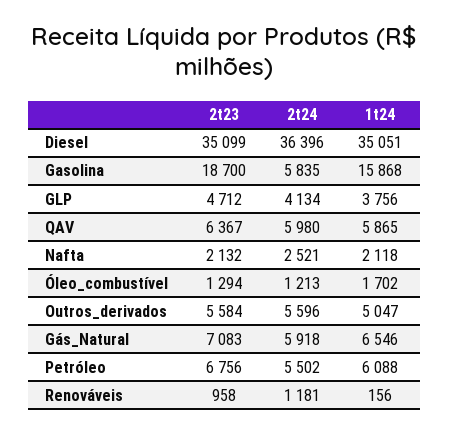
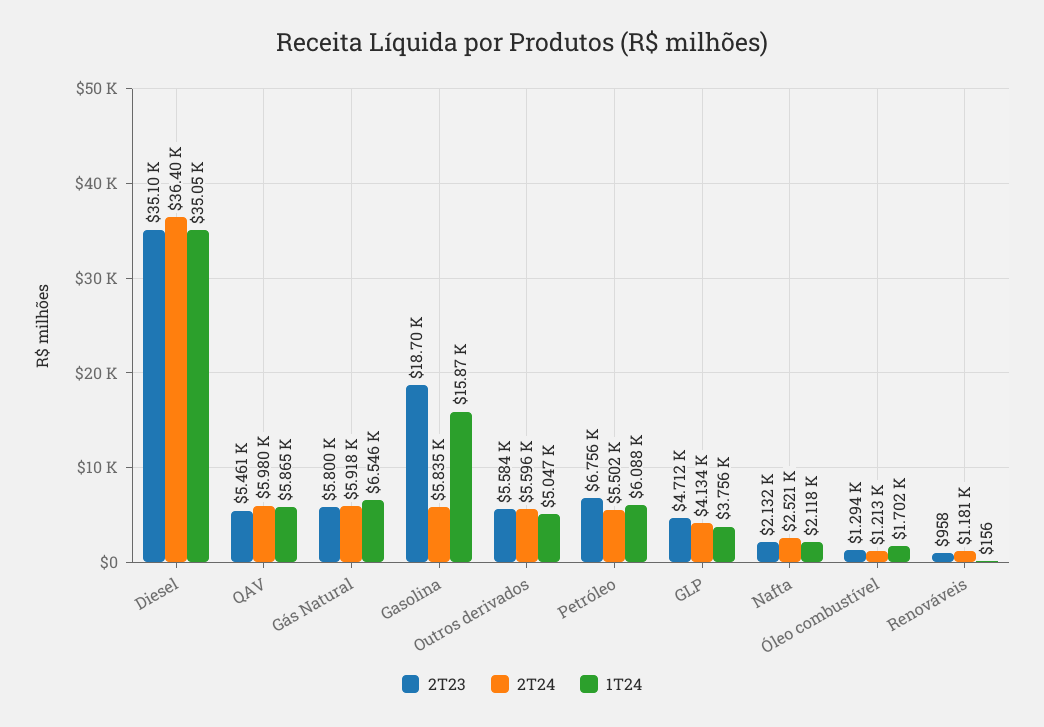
  {
    "2t23": {
      "Diesel": 35099,
      "Gasolina": 18700,
      "GLP": 4712,
-     "QAV": 6367,
+     "QAV": 5461,
      "Nafta": 2132,
      "Óleo_combustível": 1294,
      "Outros_derivados": 5584,
-     "Gás_Natural": 7083,
+     "Gás_Natural": 5800,
      "Petróleo": 6756,
      "Renováveis": 958
    },
    "2t24": {
      "Diesel": 36396,
      "Gasolina": 5835,
      "GLP": 4134,
      "QAV": 5980,
      "Nafta": 2521,
      "Óleo_combustível": 1213,
      "Outros_derivados": 5596,
      "Gás_Natural": 5918,
      "Petróleo": 5502,
      "Renováveis": 1181
    },
    "1t24": {
      "Diesel": 35051,
      "Gasolina": 15868,
      "GLP": 3756,
      "QAV": 5865,
      "Nafta": 2118,
      "Óleo_combustível": 1702,
      "Outros_derivados": 5047,
      "Gás_Natural": 6546,
      "Petróleo": 6088,
      "Renováveis": 156
    }
  }

